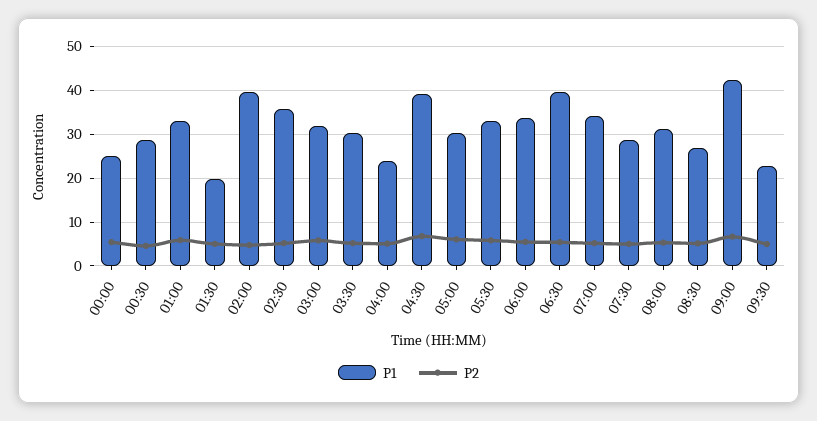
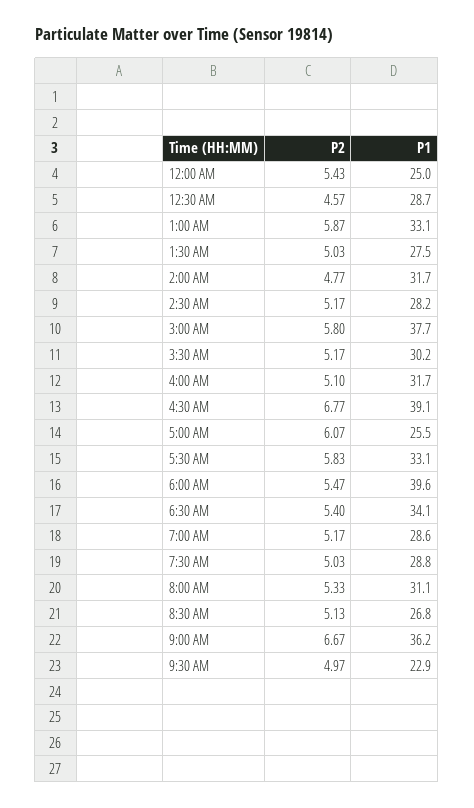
  {
    "P1": {
      "00:00": 25,
      "00:30": 28.7,
      "01:00": 33.1,
-     "01:30": 20,
+     "01:30": 27.5,
-     "02:00": 40,
+     "02:00": 31.7,
-     "02:30": 36,
+     "02:30": 28.2,
-     "03:00": 32,
+     "03:00": 37.7,
      "03:30": 30.2,
-     "04:00": 24,
+     "04:00": 31.7,
      "04:30": 39.1,
-     "05:00": 30,
+     "05:00": 25.5,
      "05:30": 33.1,
-     "06:00": 34,
+     "06:00": 39.6,
-     "06:30": 40,
+     "06:30": 34.1,
-     "07:00": 34,
+     "07:00": 28.6,
      "07:30": 28.8,
      "08:00": 31.1,
      "08:30": 26.8,
-     "09:00": 42,
+     "09:00": 36.2,
      "09:30": 22.9
    },
    "P2": {
      "00:00": 5.43,
      "00:30": 4.57,
      "01:00": 5.87,
      "01:30": 5.03,
      "02:00": 4.77,
      "02:30": 5.17,
      "03:00": 5.8,
      "03:30": 5.17,
      "04:00": 5.1,
      "04:30": 6.77,
      "05:00": 6.07,
      "05:30": 5.83,
      "06:00": 5.47,
      "06:30": 5.4,
      "07:00": 5.17,
      "07:30": 5.03,
      "08:00": 5.33,
      "08:30": 5.13,
      "09:00": 6.67,
      "09:30": 4.97
    }
  }

